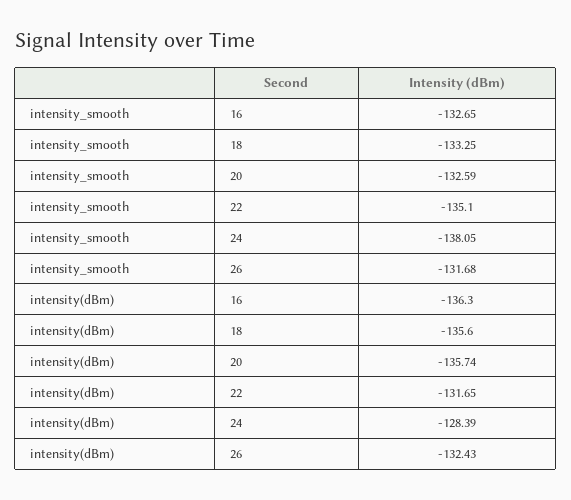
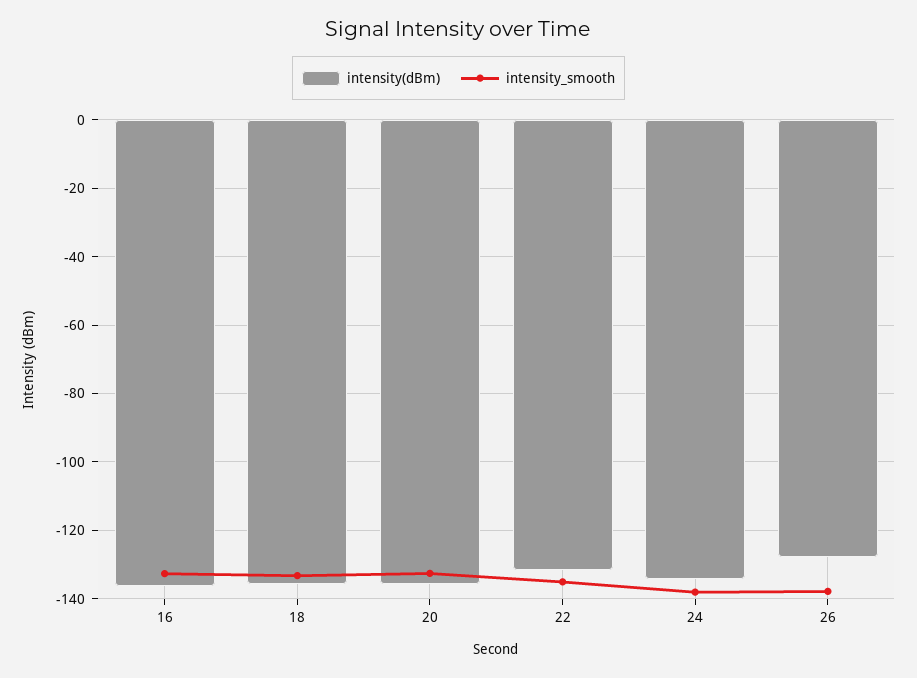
  {
    "intensity_smooth": {
      "16": -132.65,
      "18": -133.25,
      "20": -132.59,
      "22": -135.1,
      "24": -138.05,
-     "26": -131.68
+     "26": -138
    },
    "intensity(dBm)": {
      "16": -136.3,
      "18": -135.6,
      "20": -135.74,
      "22": -131.65,
-     "24": -128.39,
+     "24": -134,
-     "26": -132.43
+     "26": -128
    }
  }

